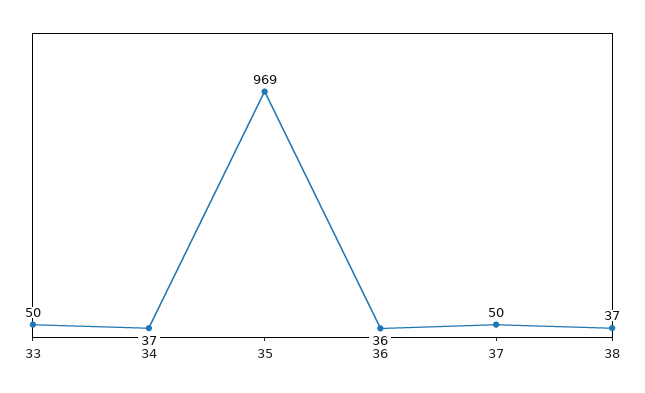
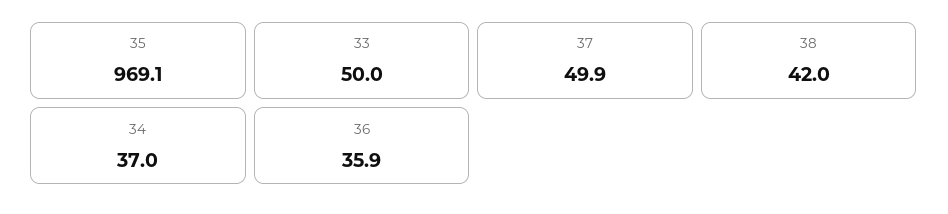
  {
    "33": 50,
    "34": 37,
    "35": 969.1,
    "36": 35.9,
    "37": 49.9,
-   "38": 37
+   "38": 42
  }

